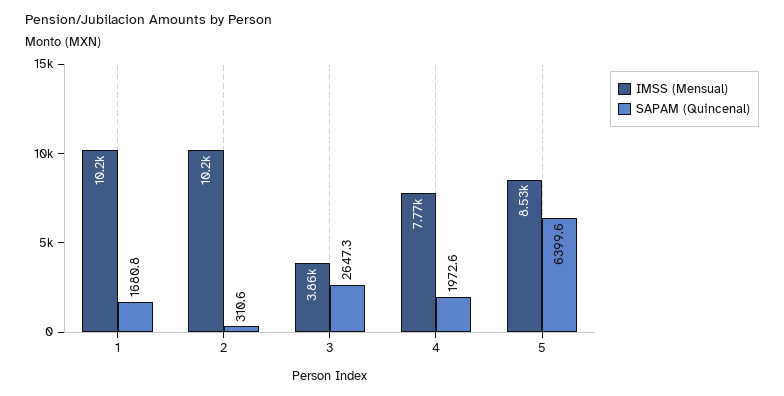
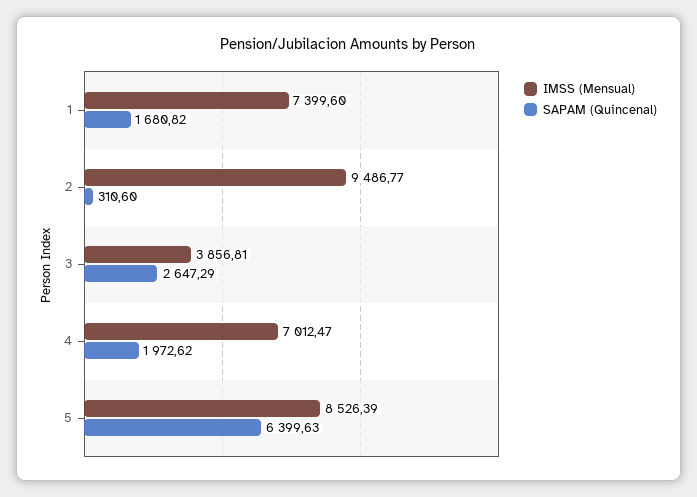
  {
    "IMSS (Mensual)": {
-     "1": 10200,
+     "1": 7399.6,
-     "2": 10200,
+     "2": 9486.77,
      "3": 3856.81,
-     "4": 7770,
+     "4": 7012.47,
      "5": 8526.39
    },
    "SAPAM (Quincenal)": {
      "1": 1680.82,
      "2": 310.6,
      "3": 2647.29,
      "4": 1972.62,
      "5": 6399.63
    }
  }

